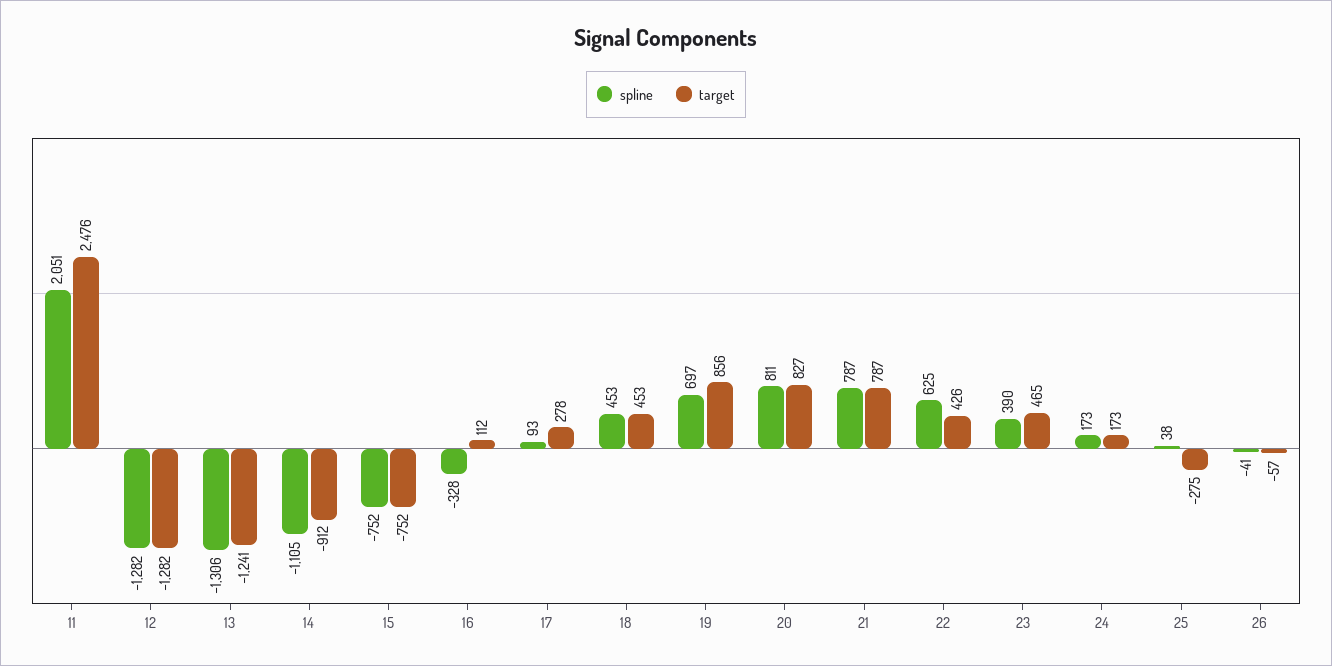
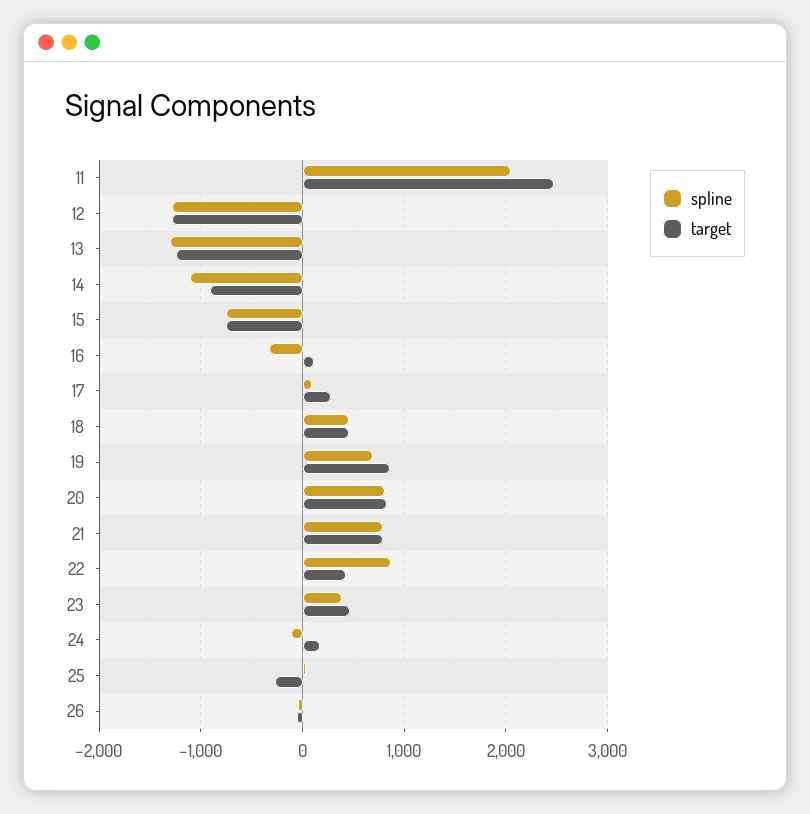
  {
    "spline": {
      "11": 2051,
      "12": -1282,
      "13": -1306,
      "14": -1105,
      "15": -752,
      "16": -328,
      "17": 93,
      "18": 453,
      "19": 697,
      "20": 811,
      "21": 787,
-     "22": 625,
+     "22": 900,
      "23": 390,
-     "24": 173,
+     "24": -100,
      "25": 38,
      "26": -41
    },
    "target": {
      "11": 2476,
      "12": -1282,
      "13": -1241,
      "14": -912,
      "15": -752,
      "16": 112,
      "17": 278,
      "18": 453,
      "19": 856,
      "20": 827,
      "21": 787,
      "22": 426,
      "23": 465,
      "24": 173,
      "25": -275,
      "26": -57
    }
  }

